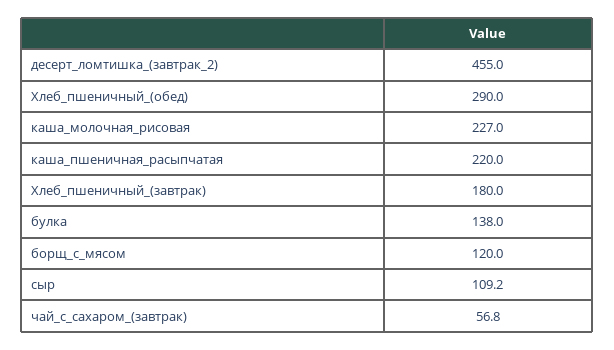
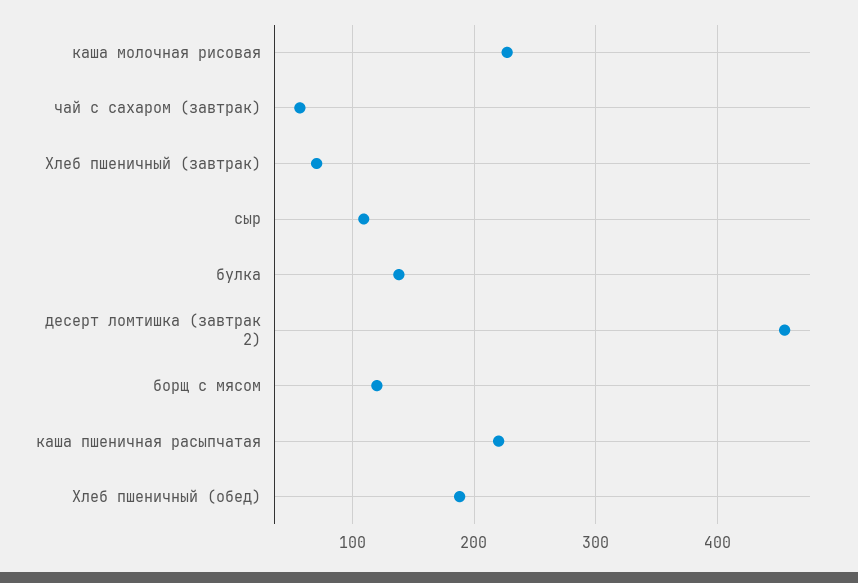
  {
    "десерт_ломтишка_(завтрак_2)": 455,
-   "Хлеб_пшеничный_(обед)": 290,
+   "Хлеб_пшеничный_(обед)": 190,
    "каша_молочная_рисовая": 227,
    "каша_пшеничная_расыпчатая": 220,
-   "Хлеб_пшеничный_(завтрак)": 180,
+   "Хлеб_пшеничный_(завтрак)": 70,
    "булка": 138,
    "борщ_с_мясом": 120,
    "сыр": 109.2,
    "чай_с_сахаром_(завтрак)": 56.8
  }

